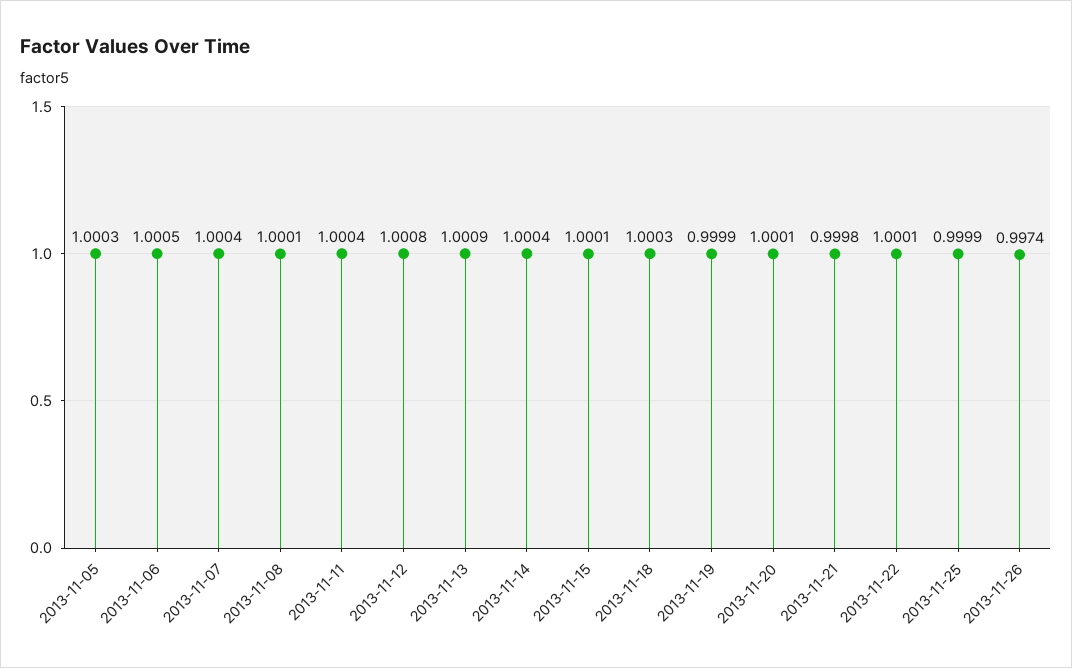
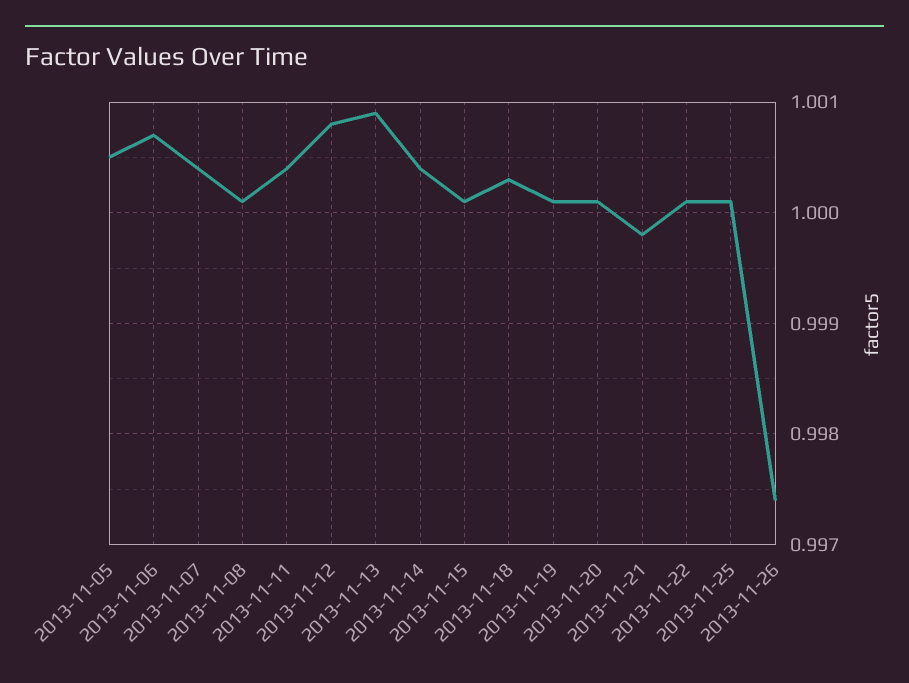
  {
-   "2013-11-05": 1.0003,
+   "2013-11-05": 1.0005,
-   "2013-11-06": 1.0005,
+   "2013-11-06": 1.0007,
    "2013-11-07": 1.0004,
    "2013-11-08": 1.0001,
    "2013-11-11": 1.0004,
    "2013-11-12": 1.0008,
    "2013-11-13": 1.0009,
    "2013-11-14": 1.0004,
    "2013-11-15": 1.0001,
    "2013-11-18": 1.0003,
-   "2013-11-19": 0.9999,
+   "2013-11-19": 1.0001,
    "2013-11-20": 1.0001,
    "2013-11-21": 0.9998,
    "2013-11-22": 1.0001,
-   "2013-11-25": 0.9999,
+   "2013-11-25": 1.0001,
    "2013-11-26": 0.9974
  }

